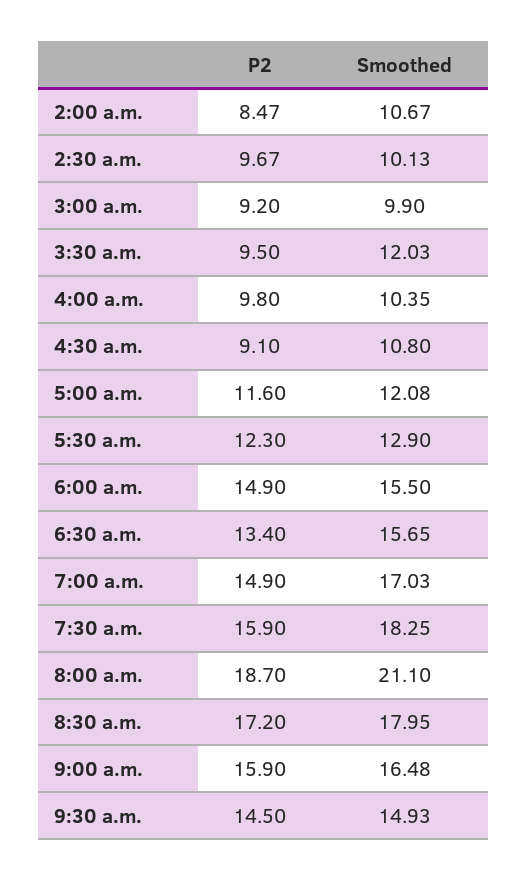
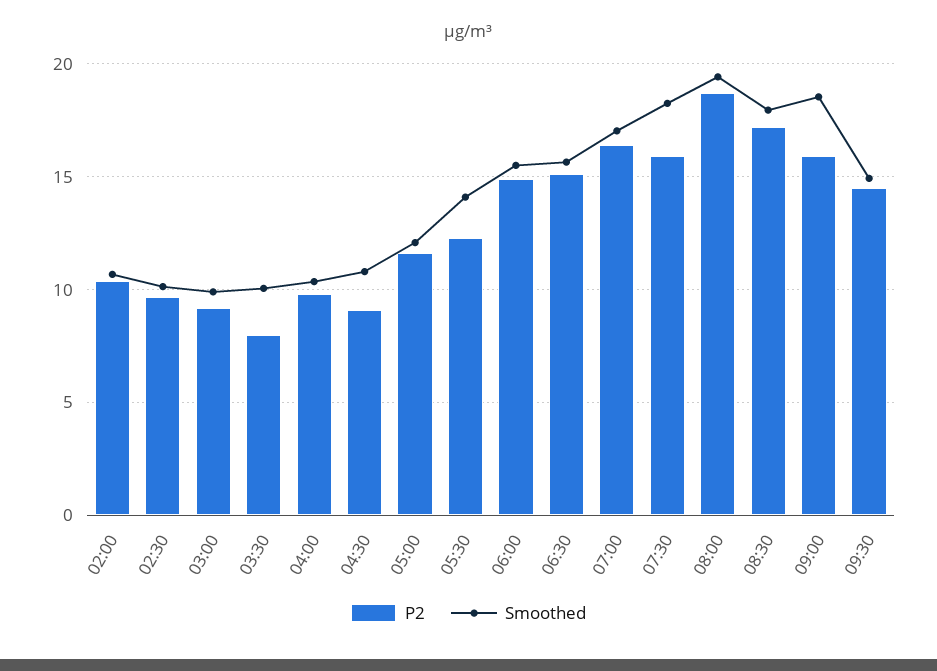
  {
    "P2": {
-     "2:00 a.m.": 8.47,
+     "2:00 a.m.": 10.5,
      "2:30 a.m.": 9.67,
      "3:00 a.m.": 9.2,
-     "3:30 a.m.": 9.5,
+     "3:30 a.m.": 8,
      "4:00 a.m.": 9.8,
      "4:30 a.m.": 9.1,
      "5:00 a.m.": 11.6,
      "5:30 a.m.": 12.3,
      "6:00 a.m.": 14.9,
-     "6:30 a.m.": 13.4,
+     "6:30 a.m.": 15,
-     "7:00 a.m.": 14.9,
+     "7:00 a.m.": 16.5,
      "7:30 a.m.": 15.9,
      "8:00 a.m.": 18.7,
      "8:30 a.m.": 17.2,
      "9:00 a.m.": 15.9,
      "9:30 a.m.": 14.5
    },
    "Smoothed": {
      "2:00 a.m.": 10.67,
      "2:30 a.m.": 10.13,
      "3:00 a.m.": 9.9,
-     "3:30 a.m.": 12.03,
+     "3:30 a.m.": 10,
      "4:00 a.m.": 10.35,
      "4:30 a.m.": 10.8,
      "5:00 a.m.": 12.08,
-     "5:30 a.m.": 12.9,
+     "5:30 a.m.": 14,
      "6:00 a.m.": 15.5,
      "6:30 a.m.": 15.65,
      "7:00 a.m.": 17.03,
      "7:30 a.m.": 18.25,
-     "8:00 a.m.": 21.1,
+     "8:00 a.m.": 19.5,
      "8:30 a.m.": 17.95,
-     "9:00 a.m.": 16.48,
+     "9:00 a.m.": 18.5,
      "9:30 a.m.": 14.93
    }
  }

